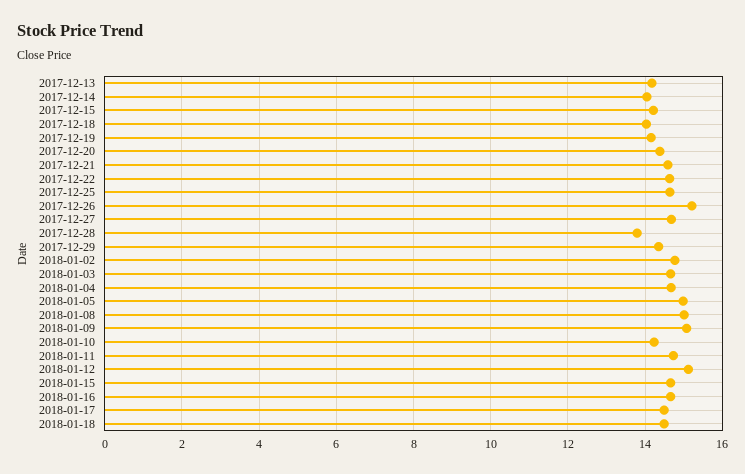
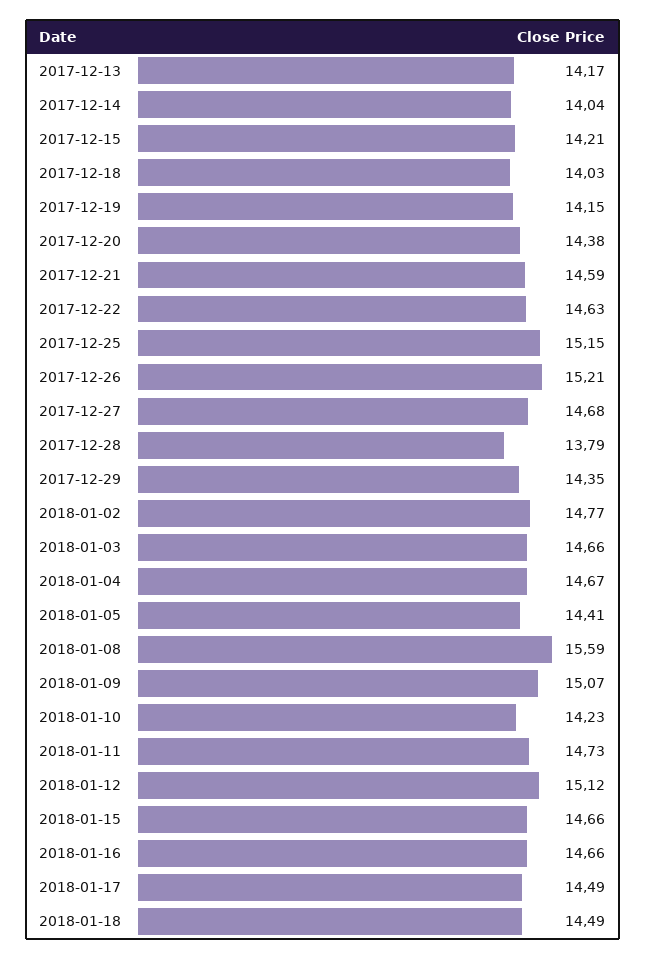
  {
    "2017-12-13": 14.17,
    "2017-12-14": 14.04,
    "2017-12-15": 14.21,
    "2017-12-18": 14.03,
    "2017-12-19": 14.15,
    "2017-12-20": 14.38,
    "2017-12-21": 14.59,
    "2017-12-22": 14.63,
-   "2017-12-25": 14.6,
+   "2017-12-25": 15.15,
    "2017-12-26": 15.21,
    "2017-12-27": 14.68,
    "2017-12-28": 13.79,
    "2017-12-29": 14.35,
    "2018-01-02": 14.77,
    "2018-01-03": 14.66,
    "2018-01-04": 14.67,
-   "2018-01-05": 15,
+   "2018-01-05": 14.41,
-   "2018-01-08": 15,
+   "2018-01-08": 15.59,
    "2018-01-09": 15.07,
    "2018-01-10": 14.23,
    "2018-01-11": 14.73,
    "2018-01-12": 15.12,
    "2018-01-15": 14.66,
    "2018-01-16": 14.66,
    "2018-01-17": 14.49,
    "2018-01-18": 14.49
  }

